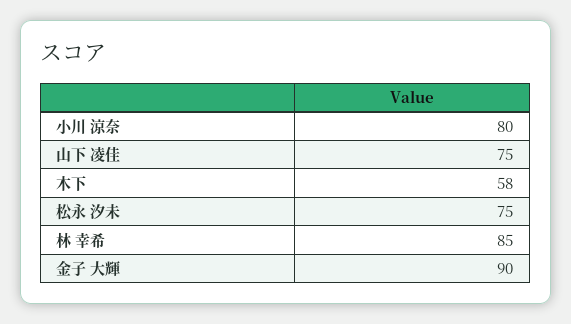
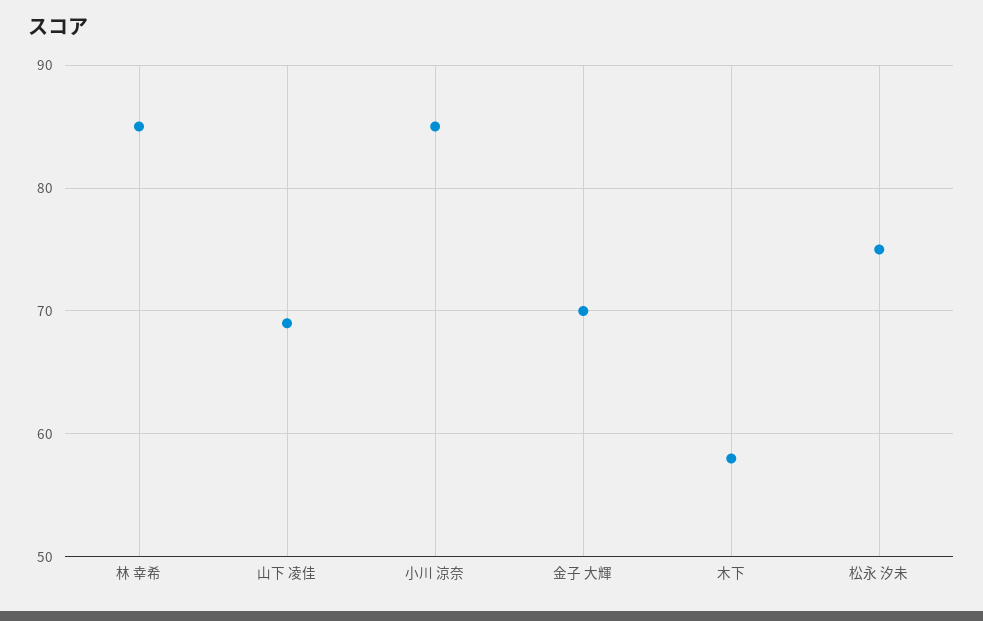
  {
-   "小川 涼奈": 80,
+   "小川 涼奈": 85,
-   "山下 凌佳": 75,
+   "山下 凌佳": 69,
    "木下": 58,
    "松永 汐未": 75,
    "林 幸希": 85,
-   "金子 大輝": 90
+   "金子 大輝": 70
  }

